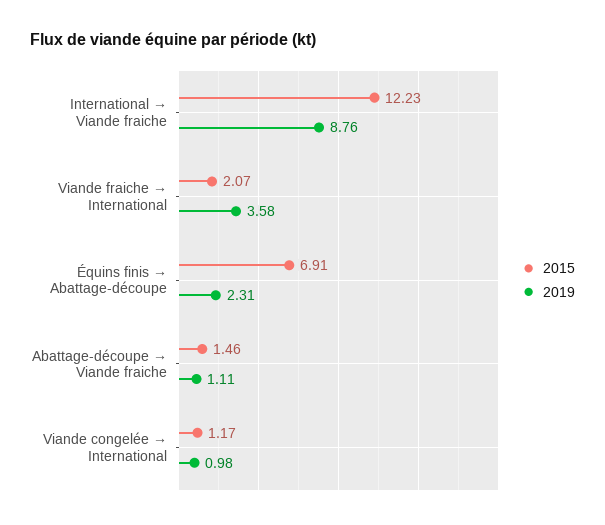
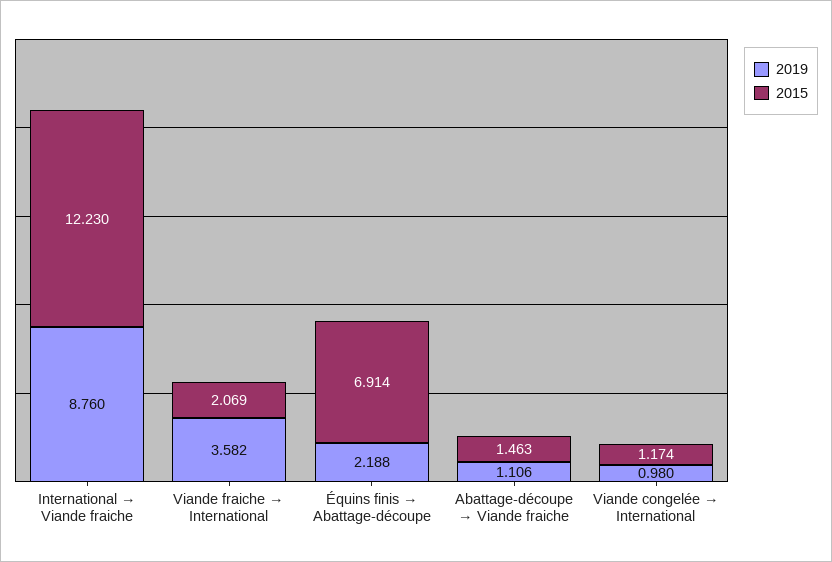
  {
    "2015": {
      "International → Viande fraiche": 12.23,
      "Viande fraiche → International": 2.069,
      "Équins finis → Abattage-découpe": 6.914,
      "Abattage-découpe → Viande fraiche": 1.463,
      "Viande congelée → International": 1.174
    },
    "2019": {
      "International → Viande fraiche": 8.76,
      "Viande fraiche → International": 3.582,
-     "Équins finis → Abattage-découpe": 2.31,
+     "Équins finis → Abattage-découpe": 2.188,
      "Abattage-découpe → Viande fraiche": 1.106,
      "Viande congelée → International": 0.98
    }
  }

